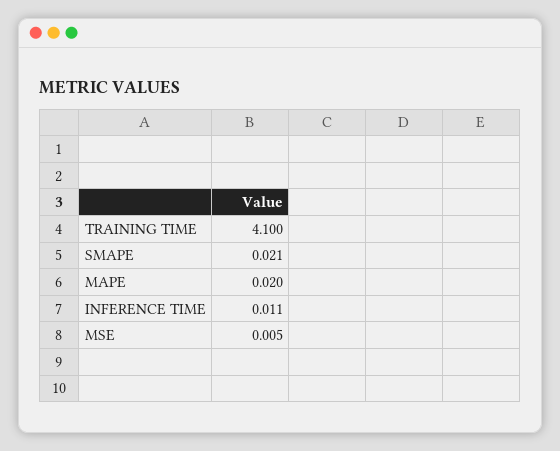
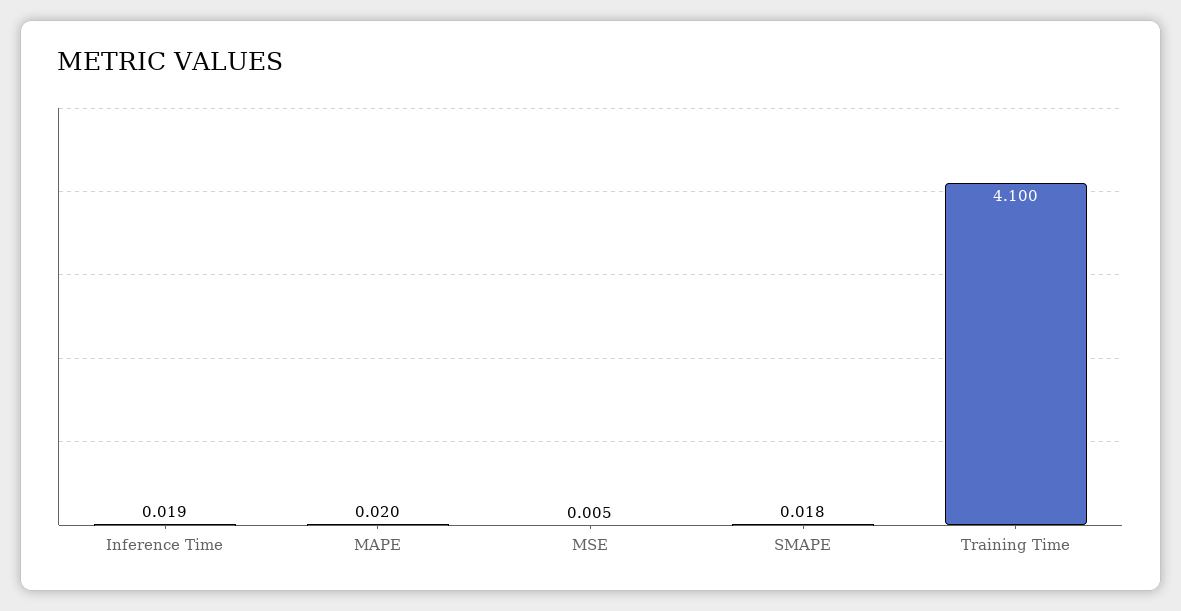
  {
    "TRAINING TIME": 4.1,
-   "SMAPE": 0.021,
+   "SMAPE": 0.018,
    "MAPE": 0.02,
-   "INFERENCE TIME": 0.011,
+   "INFERENCE TIME": 0.019,
    "MSE": 0.005
  }

